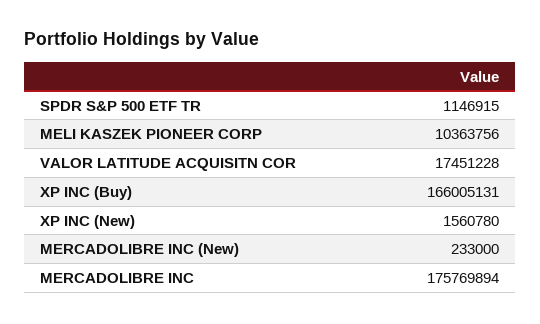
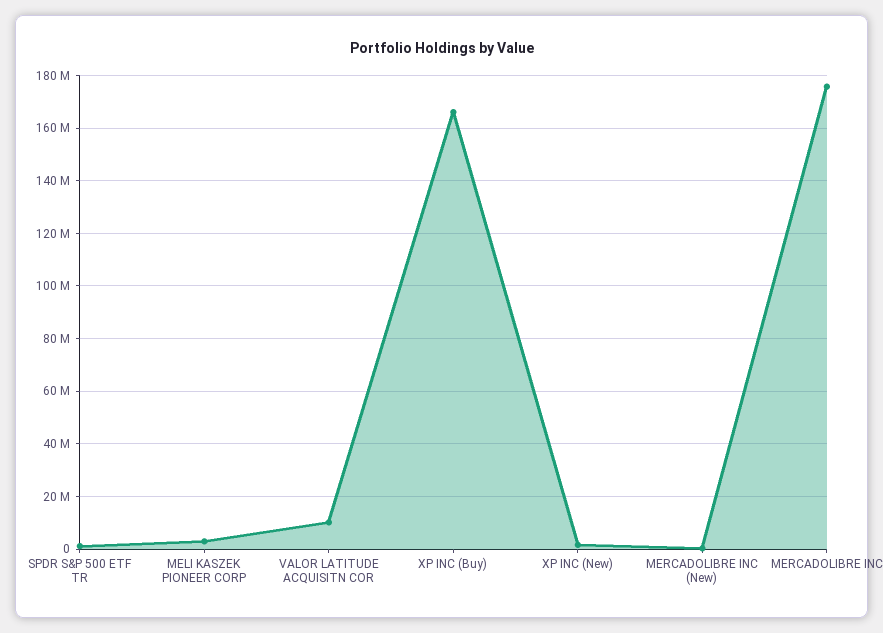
  {
    "SPDR S&P 500 ETF TR": 1146915,
-   "MELI KASZEK PIONEER CORP": 10363756,
+   "MELI KASZEK PIONEER CORP": 2500000,
-   "VALOR LATITUDE ACQUISITN COR": 17451228,
+   "VALOR LATITUDE ACQUISITN COR": 10000000,
    "XP INC (Buy)": 166005131,
    "XP INC (New)": 1560780,
    "MERCADOLIBRE INC (New)": 233000,
    "MERCADOLIBRE INC": 175769894
  }

